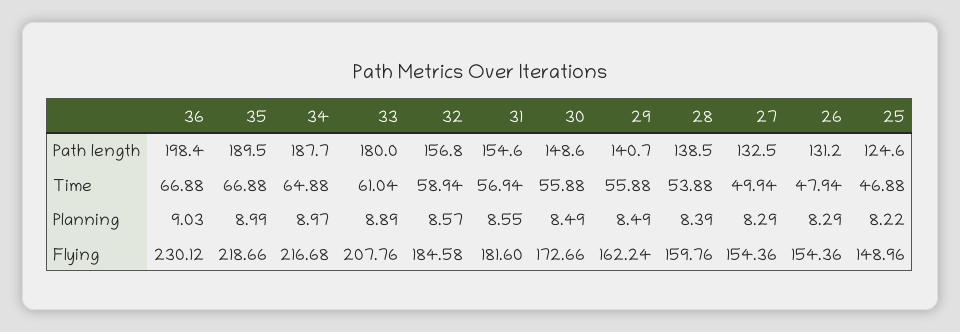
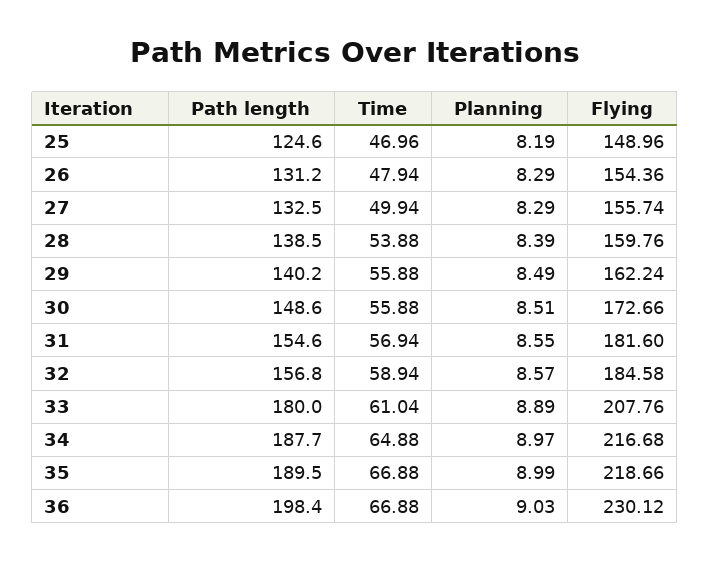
  {
    "36": {
      "Path length": 198.4,
      "Time": 66.88,
      "Planning": 9.03,
      "Flying": 230.12
    },
    "35": {
      "Path length": 189.5,
      "Time": 66.88,
      "Planning": 8.99,
      "Flying": 218.66
    },
    "34": {
      "Path length": 187.7,
      "Time": 64.88,
      "Planning": 8.97,
      "Flying": 216.68
    },
    "33": {
      "Path length": 180,
      "Time": 61.04,
      "Planning": 8.89,
      "Flying": 207.76
    },
    "32": {
      "Path length": 156.8,
      "Time": 58.94,
      "Planning": 8.57,
      "Flying": 184.58
    },
    "31": {
      "Path length": 154.6,
      "Time": 56.94,
      "Planning": 8.55,
      "Flying": 181.6
    },
    "30": {
      "Path length": 148.6,
      "Time": 55.88,
-     "Planning": 8.49,
+     "Planning": 8.51,
      "Flying": 172.66
    },
    "29": {
-     "Path length": 140.7,
+     "Path length": 140.2,
      "Time": 55.88,
      "Planning": 8.49,
      "Flying": 162.24
    },
    "28": {
      "Path length": 138.5,
      "Time": 53.88,
      "Planning": 8.39,
      "Flying": 159.76
    },
    "27": {
      "Path length": 132.5,
      "Time": 49.94,
      "Planning": 8.29,
-     "Flying": 154.36
+     "Flying": 155.74
    },
    "26": {
      "Path length": 131.2,
      "Time": 47.94,
      "Planning": 8.29,
      "Flying": 154.36
    },
    "25": {
      "Path length": 124.6,
-     "Time": 46.88,
+     "Time": 46.96,
-     "Planning": 8.22,
+     "Planning": 8.19,
      "Flying": 148.96
    }
  }

